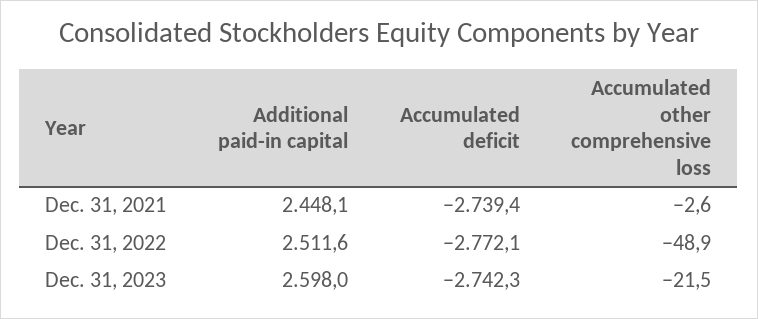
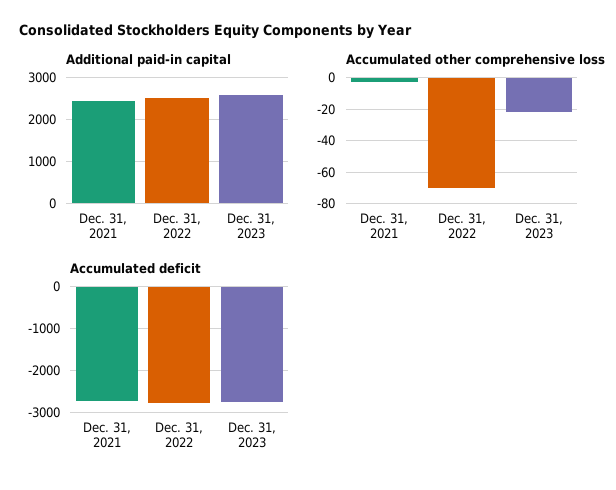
  {
    "Additional paid-in capital": {
      "Dec. 31, 2021": 2448.1,
      "Dec. 31, 2022": 2511.6,
      "Dec. 31, 2023": 2598
    },
    "Accumulated deficit": {
      "Dec. 31, 2021": -2739.4,
      "Dec. 31, 2022": -2772.1,
      "Dec. 31, 2023": -2742.3
    },
    "Accumulated other comprehensive loss": {
      "Dec. 31, 2021": -2.6,
-     "Dec. 31, 2022": -48.9,
+     "Dec. 31, 2022": -70,
      "Dec. 31, 2023": -21.5
    }
  }

